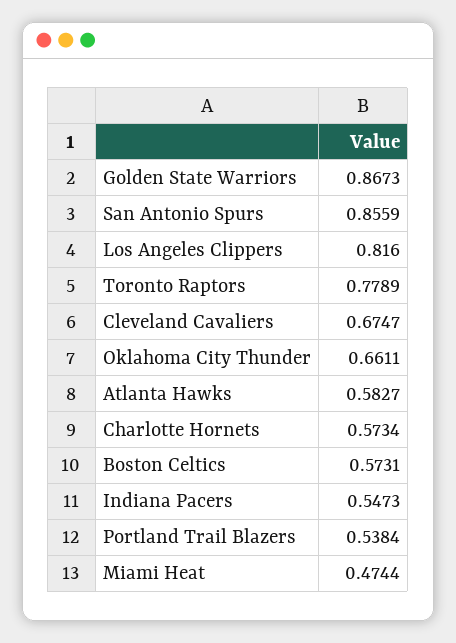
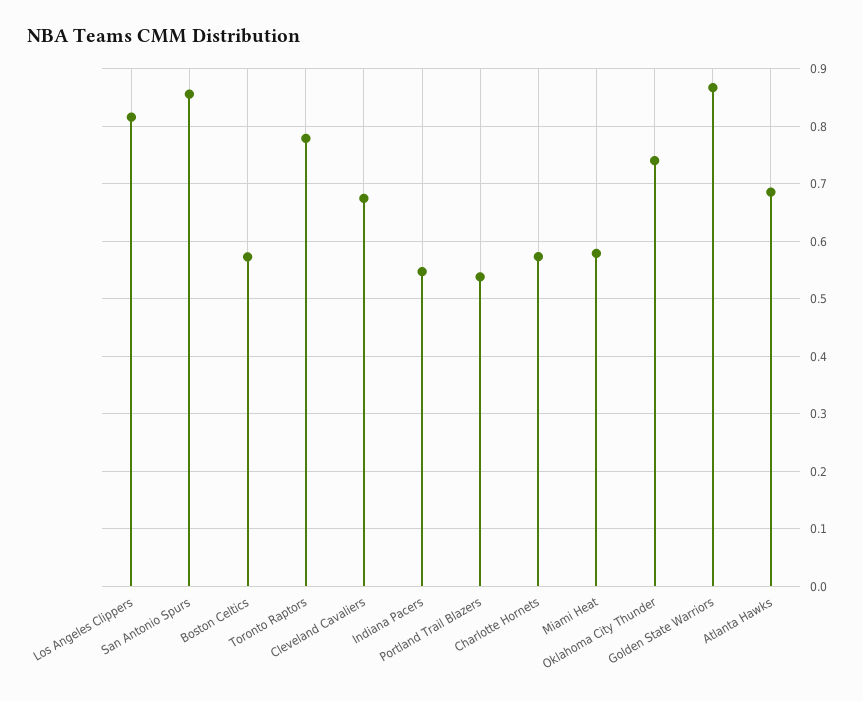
  {
    "Golden State Warriors": 0.8673,
    "San Antonio Spurs": 0.8559,
    "Los Angeles Clippers": 0.816,
    "Toronto Raptors": 0.7789,
    "Cleveland Cavaliers": 0.6747,
-   "Oklahoma City Thunder": 0.6611,
+   "Oklahoma City Thunder": 0.74,
-   "Atlanta Hawks": 0.5827,
+   "Atlanta Hawks": 0.68,
    "Charlotte Hornets": 0.5734,
    "Boston Celtics": 0.5731,
    "Indiana Pacers": 0.5473,
    "Portland Trail Blazers": 0.5384,
-   "Miami Heat": 0.4744
+   "Miami Heat": 0.58
  }

